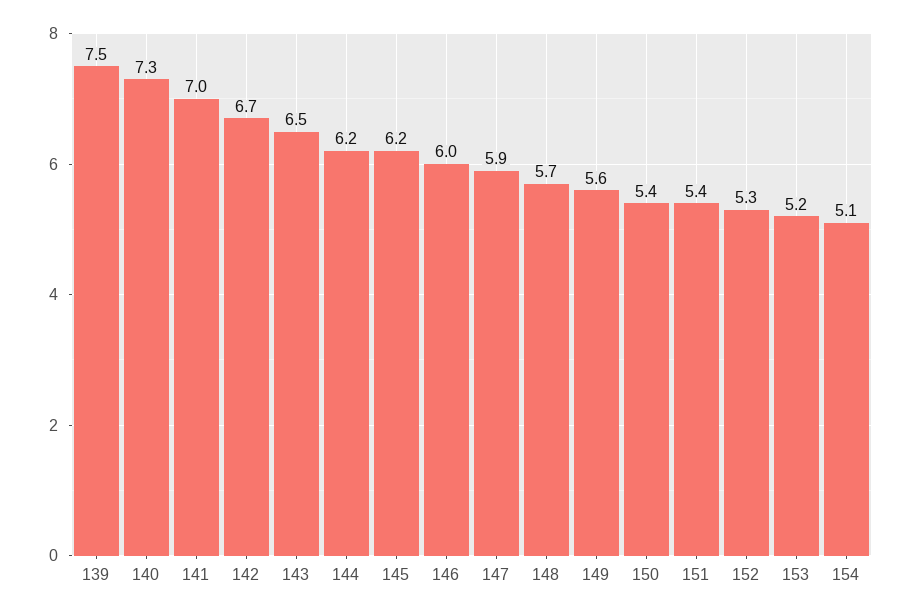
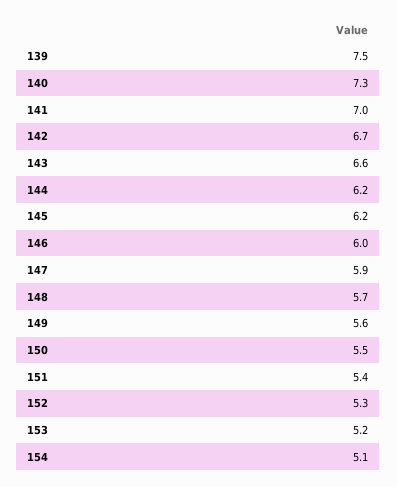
  {
    "139": 7.5,
    "140": 7.3,
    "141": 7,
    "142": 6.7,
-   "143": 6.5,
+   "143": 6.6,
    "144": 6.2,
    "145": 6.2,
    "146": 6,
    "147": 5.9,
    "148": 5.7,
    "149": 5.6,
-   "150": 5.4,
+   "150": 5.5,
    "151": 5.4,
    "152": 5.3,
    "153": 5.2,
    "154": 5.1
  }

